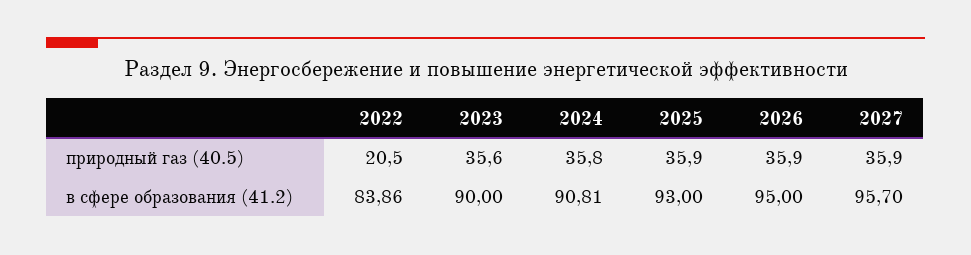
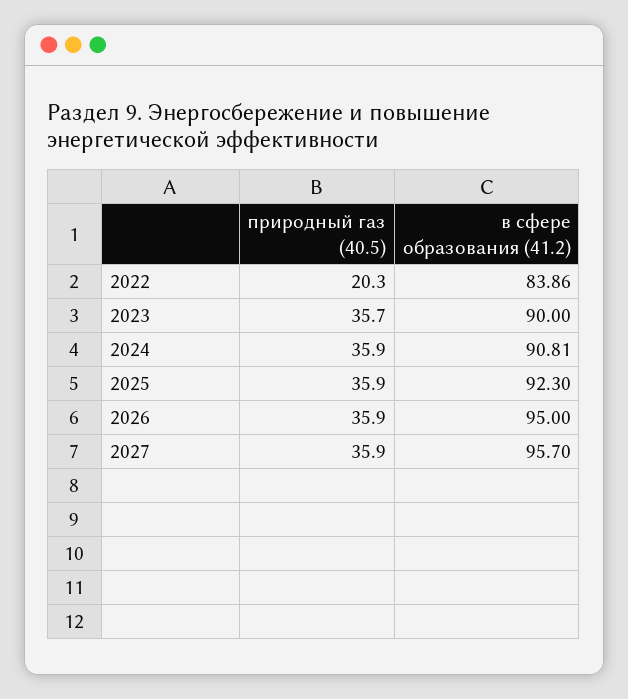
  {
    "2022": {
-     "природный газ (40.5)": 20.5,
+     "природный газ (40.5)": 20.3,
      "в сфере образования (41.2)": 83.86
    },
    "2023": {
-     "природный газ (40.5)": 35.6,
+     "природный газ (40.5)": 35.7,
      "в сфере образования (41.2)": 90
    },
    "2024": {
-     "природный газ (40.5)": 35.8,
+     "природный газ (40.5)": 35.9,
      "в сфере образования (41.2)": 90.81
    },
    "2025": {
      "природный газ (40.5)": 35.9,
-     "в сфере образования (41.2)": 93
+     "в сфере образования (41.2)": 92.3
    },
    "2026": {
      "природный газ (40.5)": 35.9,
      "в сфере образования (41.2)": 95
    },
    "2027": {
      "природный газ (40.5)": 35.9,
      "в сфере образования (41.2)": 95.7
    }
  }

